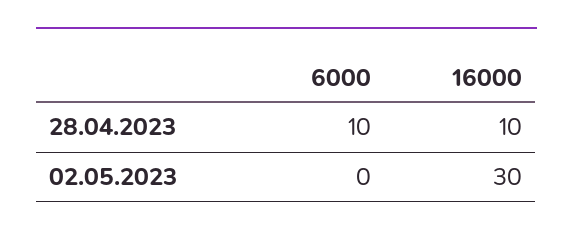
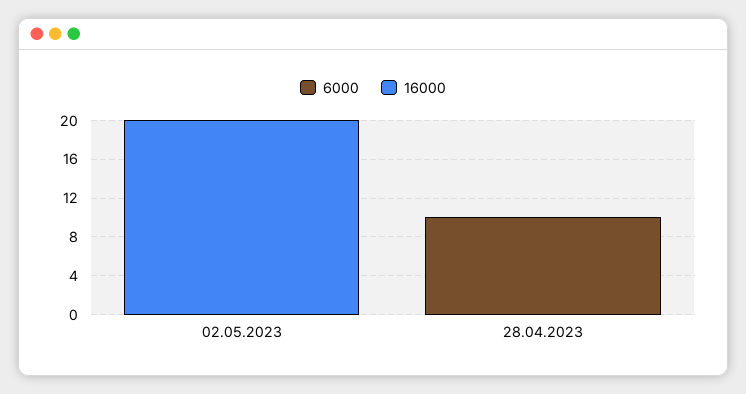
  {
    "6000": {
      "28.04.2023": 10,
      "02.05.2023": 0
    },
    "16000": {
-     "28.04.2023": 10,
+     "28.04.2023": 0,
-     "02.05.2023": 30
+     "02.05.2023": 20
    }
  }

